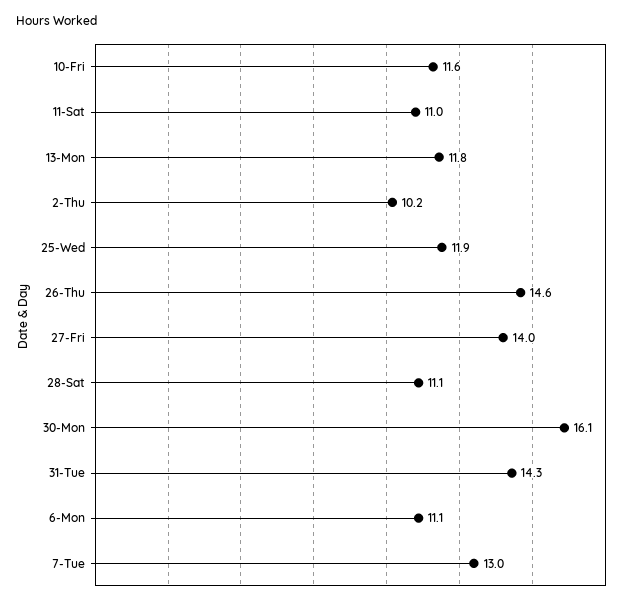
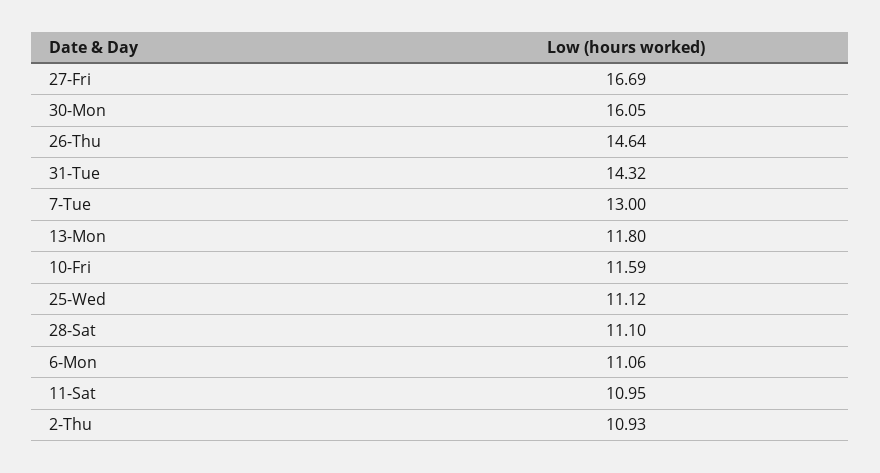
  {
    "10-Fri": 11.59,
    "11-Sat": 10.95,
    "13-Mon": 11.8,
-   "2-Thu": 10.2,
+   "2-Thu": 10.93,
-   "25-Wed": 11.9,
+   "25-Wed": 11.12,
    "26-Thu": 14.64,
-   "27-Fri": 14,
+   "27-Fri": 16.69,
    "28-Sat": 11.1,
    "30-Mon": 16.05,
    "31-Tue": 14.32,
    "6-Mon": 11.06,
    "7-Tue": 13
  }

